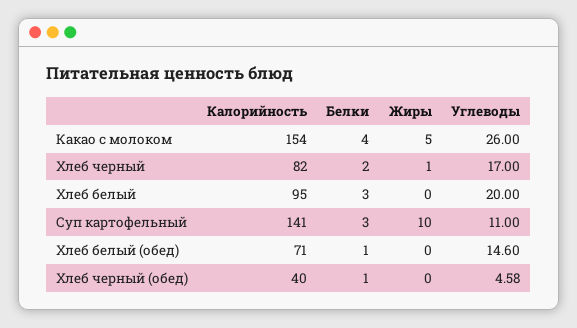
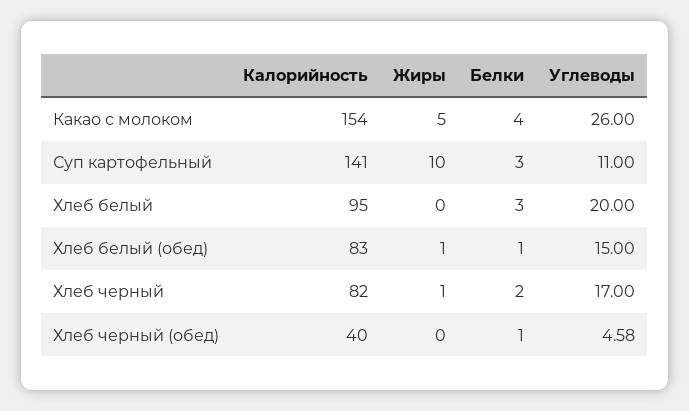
  {
    "Калорийность": {
      "Какао с молоком": 154,
      "Хлеб черный": 82,
      "Хлеб белый": 95,
      "Суп картофельный": 141,
-     "Хлеб белый (обед)": 71,
+     "Хлеб белый (обед)": 83,
      "Хлеб черный (обед)": 40
    },
    "Белки": {
      "Какао с молоком": 4,
      "Хлеб черный": 2,
      "Хлеб белый": 3,
      "Суп картофельный": 3,
      "Хлеб белый (обед)": 1,
      "Хлеб черный (обед)": 1
    },
    "Жиры": {
      "Какао с молоком": 5,
      "Хлеб черный": 1,
      "Хлеб белый": 0,
      "Суп картофельный": 10,
-     "Хлеб белый (обед)": 0,
+     "Хлеб белый (обед)": 1,
      "Хлеб черный (обед)": 0
    },
    "Углеводы": {
      "Какао с молоком": 26,
      "Хлеб черный": 17,
      "Хлеб белый": 20,
      "Суп картофельный": 11,
-     "Хлеб белый (обед)": 14.6,
+     "Хлеб белый (обед)": 15,
      "Хлеб черный (обед)": 4.58
    }
  }

